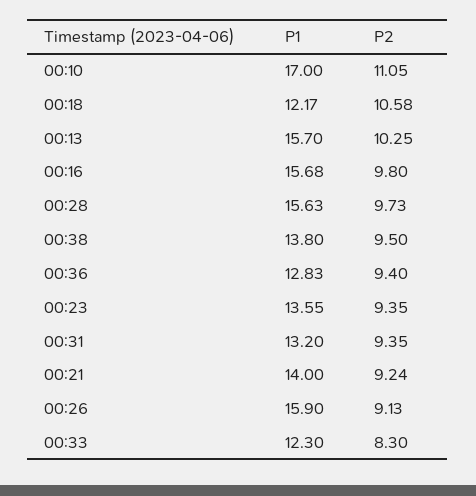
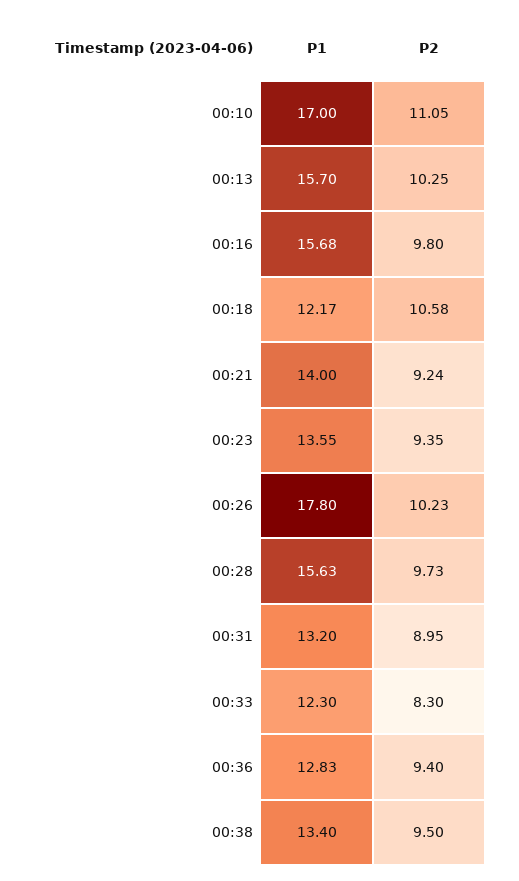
  {
    "P1": {
      "00:10": 17,
      "00:18": 12.17,
      "00:13": 15.7,
      "00:16": 15.68,
      "00:28": 15.63,
-     "00:38": 13.8,
+     "00:38": 13.4,
      "00:36": 12.83,
      "00:23": 13.55,
      "00:31": 13.2,
      "00:21": 14,
-     "00:26": 15.9,
+     "00:26": 17.8,
      "00:33": 12.3
    },
    "P2": {
      "00:10": 11.05,
      "00:18": 10.58,
      "00:13": 10.25,
      "00:16": 9.8,
      "00:28": 9.73,
      "00:38": 9.5,
      "00:36": 9.4,
      "00:23": 9.35,
-     "00:31": 9.35,
+     "00:31": 8.95,
      "00:21": 9.24,
-     "00:26": 9.13,
+     "00:26": 10.23,
      "00:33": 8.3
    }
  }

